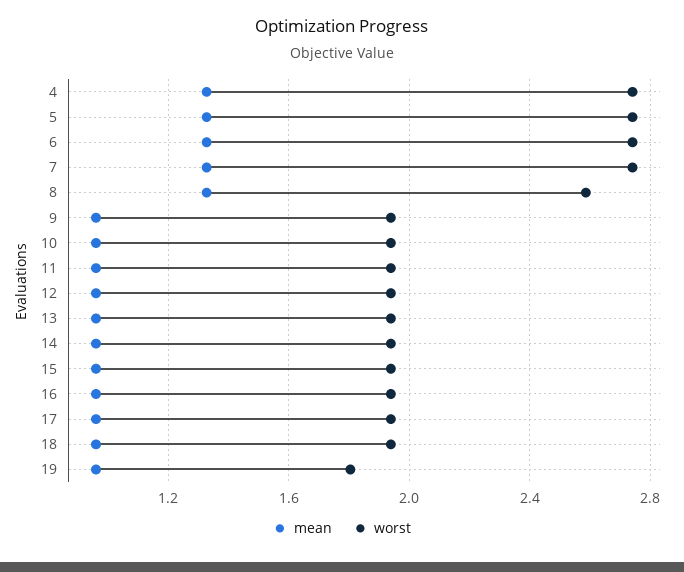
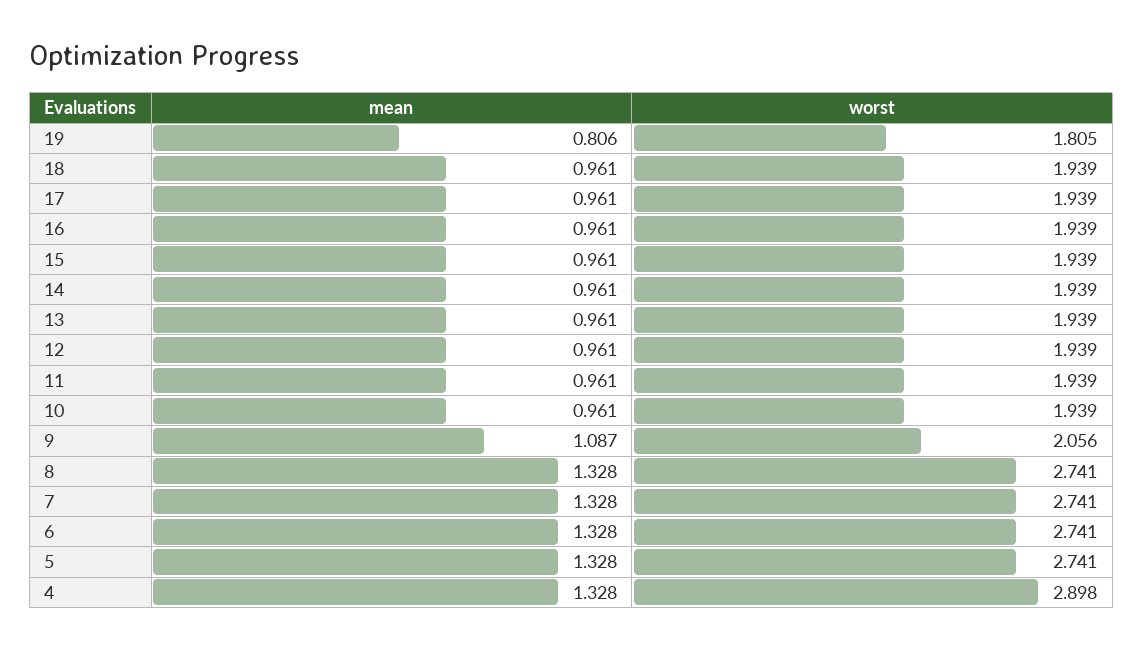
  {
    "mean": {
      "4": 1.328,
      "5": 1.328,
      "6": 1.328,
      "7": 1.328,
      "8": 1.328,
-     "9": 0.95,
+     "9": 1.087,
      "10": 0.961,
      "11": 0.961,
      "12": 0.961,
      "13": 0.961,
      "14": 0.961,
      "15": 0.961,
      "16": 0.961,
      "17": 0.961,
      "18": 0.961,
-     "19": 0.95
+     "19": 0.806
    },
    "worst": {
-     "4": 2.75,
+     "4": 2.898,
      "5": 2.741,
      "6": 2.741,
      "7": 2.741,
-     "8": 2.6,
+     "8": 2.741,
-     "9": 1.95,
+     "9": 2.056,
      "10": 1.939,
      "11": 1.939,
      "12": 1.939,
      "13": 1.939,
      "14": 1.939,
      "15": 1.939,
      "16": 1.939,
      "17": 1.939,
      "18": 1.939,
      "19": 1.805
    }
  }

